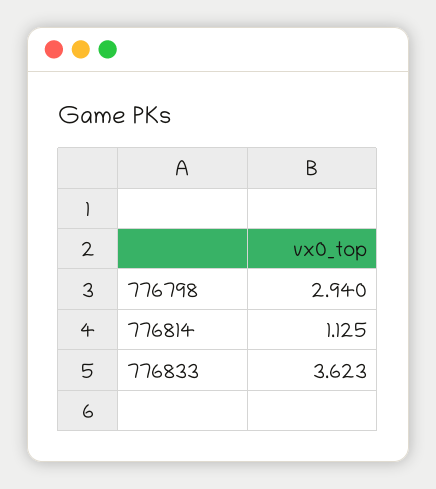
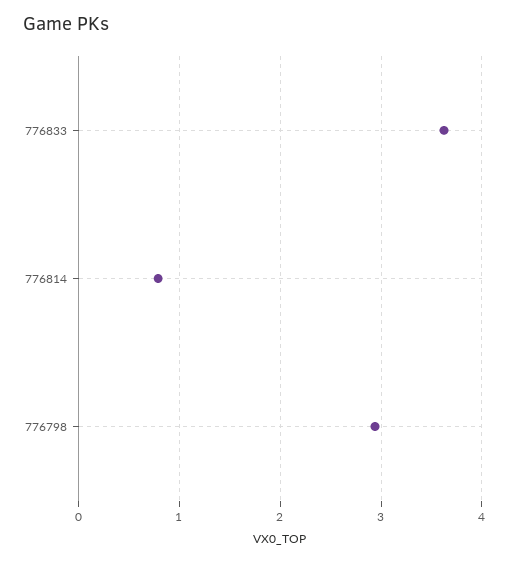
  {
    "776798": 2.94,
-   "776814": 1.125,
+   "776814": 0.8,
    "776833": 3.623
  }

